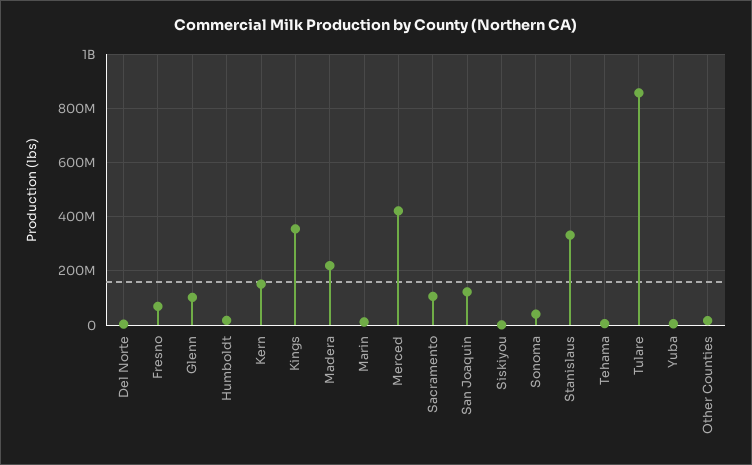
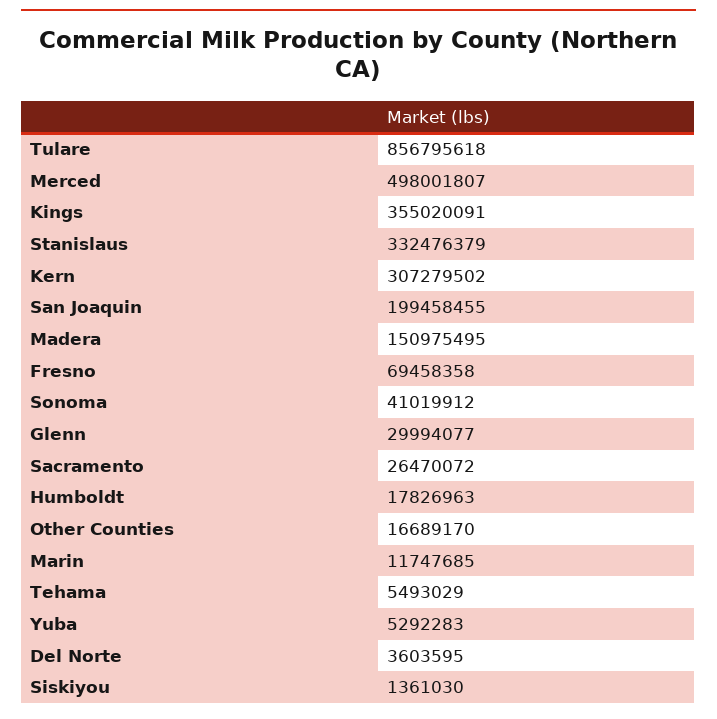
  {
    "Del Norte": 3603595,
    "Fresno": 69458358,
-   "Glenn": 100000000,
+   "Glenn": 29994077,
    "Humboldt": 17826963,
-   "Kern": 150000000,
+   "Kern": 307279502,
    "Kings": 355020091,
-   "Madera": 225000000,
+   "Madera": 150975495,
    "Marin": 11747685,
-   "Merced": 425000000,
+   "Merced": 498001807,
-   "Sacramento": 100000000,
+   "Sacramento": 26470072,
-   "San Joaquin": 125000000,
+   "San Joaquin": 199458455,
    "Siskiyou": 1361030,
    "Sonoma": 41019912,
    "Stanislaus": 332476379,
    "Tehama": 5493029,
    "Tulare": 856795618,
    "Yuba": 5292283,
    "Other Counties": 16689170
  }

